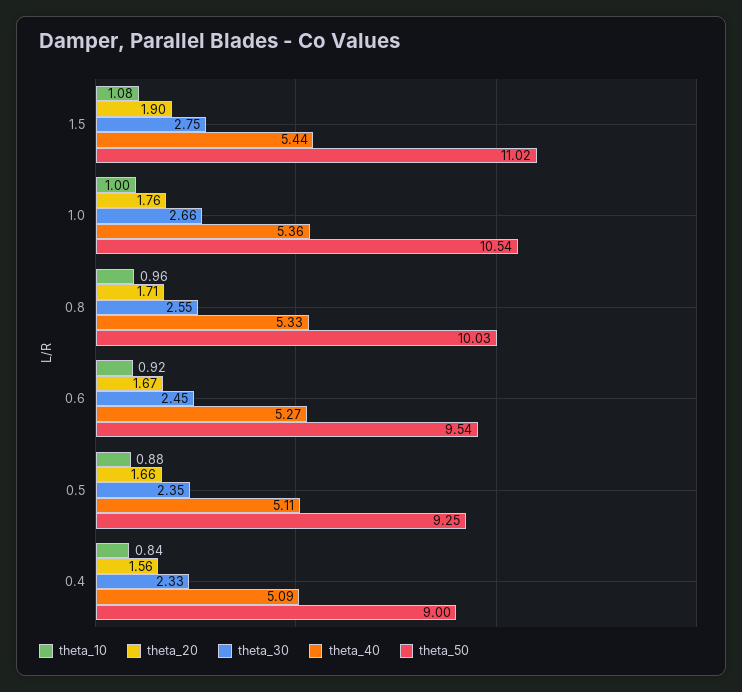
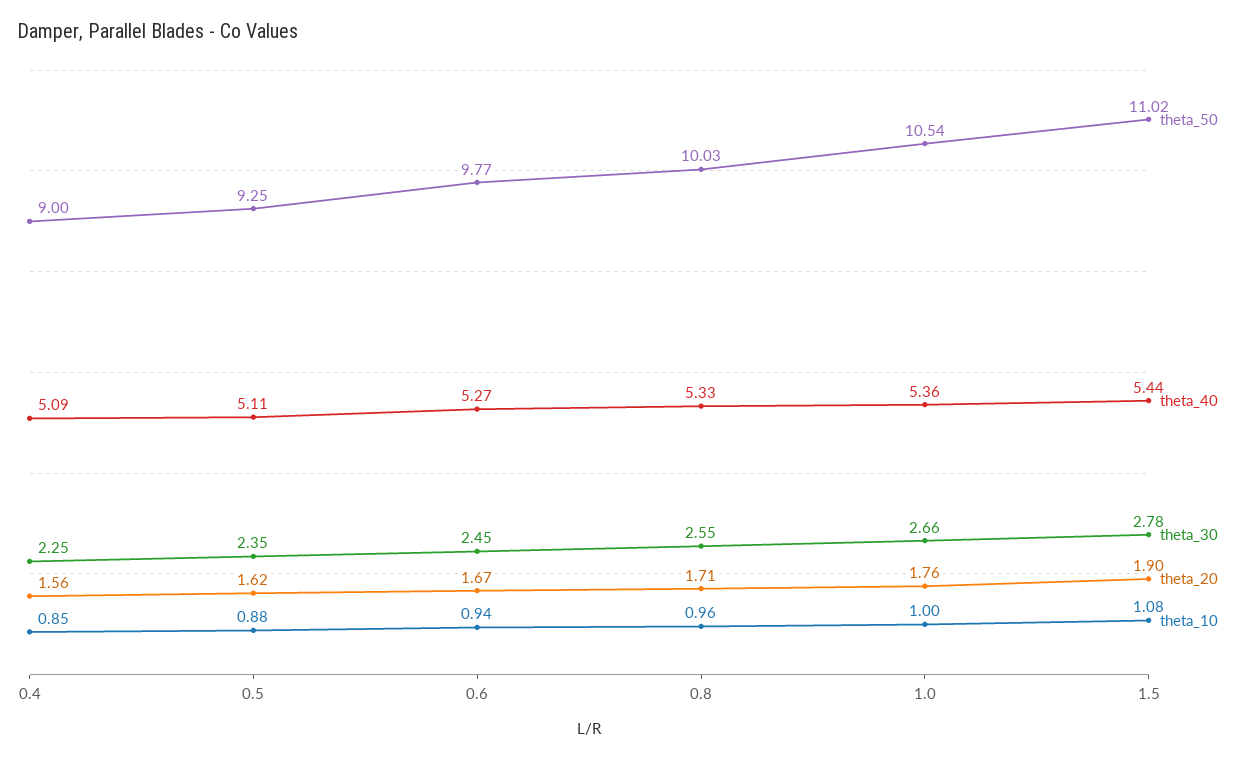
  {
    "theta_10": {
      "1.5": 1.08,
      "1.0": 1,
      "0.8": 0.96,
-     "0.6": 0.92,
+     "0.6": 0.94,
      "0.5": 0.88,
-     "0.4": 0.84
+     "0.4": 0.85
    },
    "theta_20": {
      "1.5": 1.9,
      "1.0": 1.76,
      "0.8": 1.71,
      "0.6": 1.67,
-     "0.5": 1.66,
+     "0.5": 1.62,
      "0.4": 1.56
    },
    "theta_30": {
-     "1.5": 2.75,
+     "1.5": 2.78,
      "1.0": 2.66,
      "0.8": 2.55,
      "0.6": 2.45,
      "0.5": 2.35,
-     "0.4": 2.33
+     "0.4": 2.25
    },
    "theta_40": {
      "1.5": 5.44,
      "1.0": 5.36,
      "0.8": 5.33,
      "0.6": 5.27,
      "0.5": 5.11,
      "0.4": 5.09
    },
    "theta_50": {
      "1.5": 11.02,
      "1.0": 10.54,
      "0.8": 10.03,
-     "0.6": 9.54,
+     "0.6": 9.77,
      "0.5": 9.25,
      "0.4": 9
    }
  }

